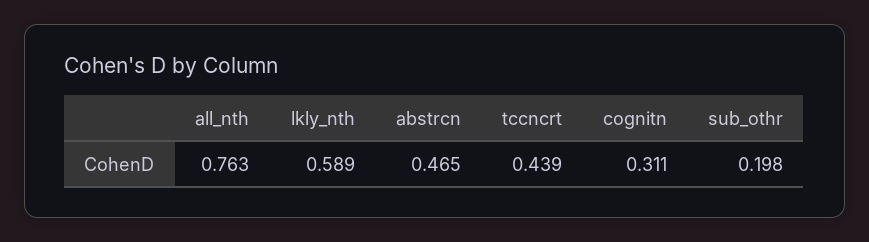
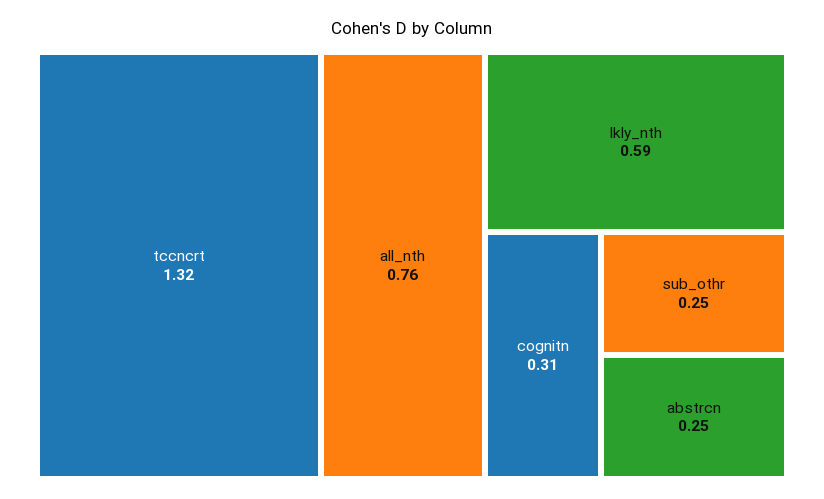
  {
    "all_nth": 0.763,
    "lkly_nth": 0.589,
-   "abstrcn": 0.465,
+   "abstrcn": 0.25,
-   "tccncrt": 0.439,
+   "tccncrt": 1.32,
    "cognitn": 0.311,
-   "sub_othr": 0.198
+   "sub_othr": 0.25
  }

